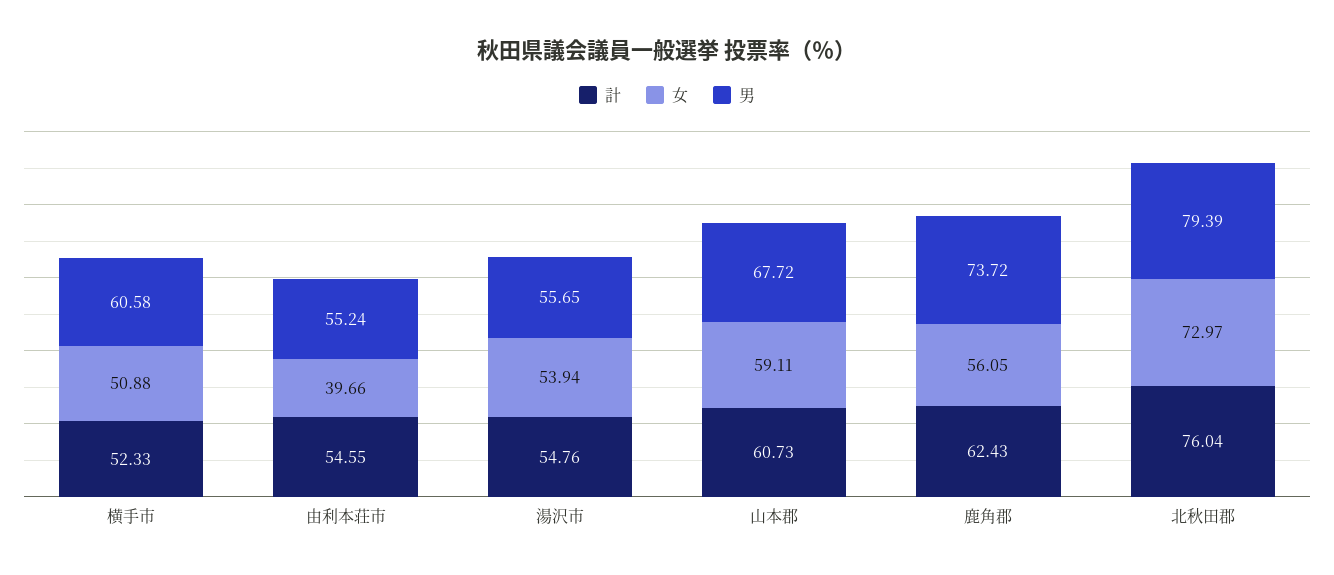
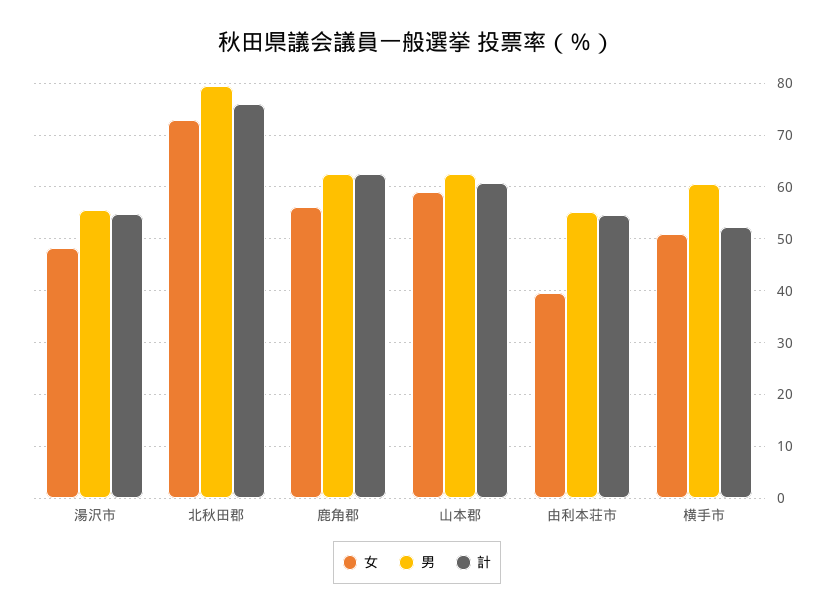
  {
    "計": {
      "横手市": 52.33,
      "由利本荘市": 54.55,
      "湯沢市": 54.76,
      "山本郡": 60.73,
      "鹿角郡": 62.43,
      "北秋田郡": 76.04
    },
    "女": {
      "横手市": 50.88,
      "由利本荘市": 39.66,
-     "湯沢市": 53.94,
+     "湯沢市": 48,
      "山本郡": 59.11,
      "鹿角郡": 56.05,
      "北秋田郡": 72.97
    },
    "男": {
      "横手市": 60.58,
      "由利本荘市": 55.24,
      "湯沢市": 55.65,
-     "山本郡": 67.72,
+     "山本郡": 62,
-     "鹿角郡": 73.72,
+     "鹿角郡": 62,
      "北秋田郡": 79.39
    }
  }

